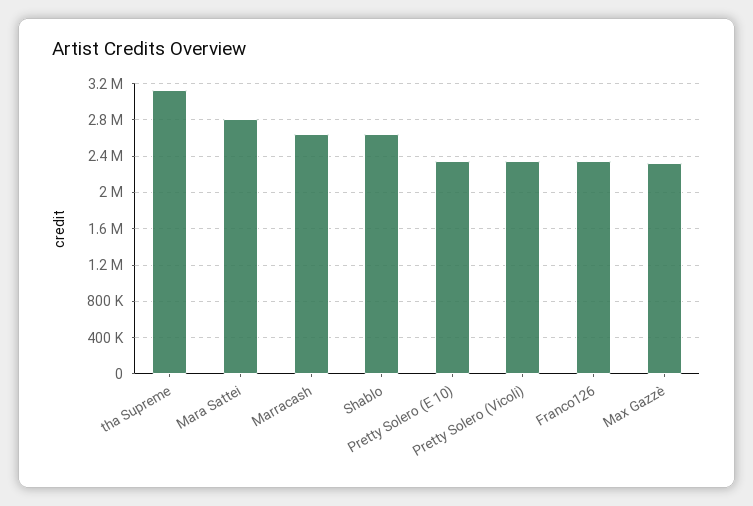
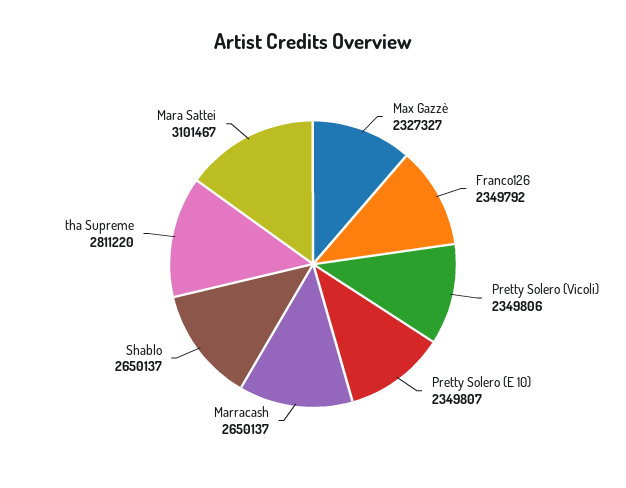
  {
-   "tha Supreme": 3100000,
+   "tha Supreme": 2811220,
-   "Mara Sattei": 2800000,
+   "Mara Sattei": 3101467,
    "Marracash": 2650137,
    "Shablo": 2650137,
    "Pretty Solero (E 10)": 2349807,
    "Pretty Solero (Vicoli)": 2349806,
    "Franco126": 2349792,
    "Max Gazzè": 2327327
  }

